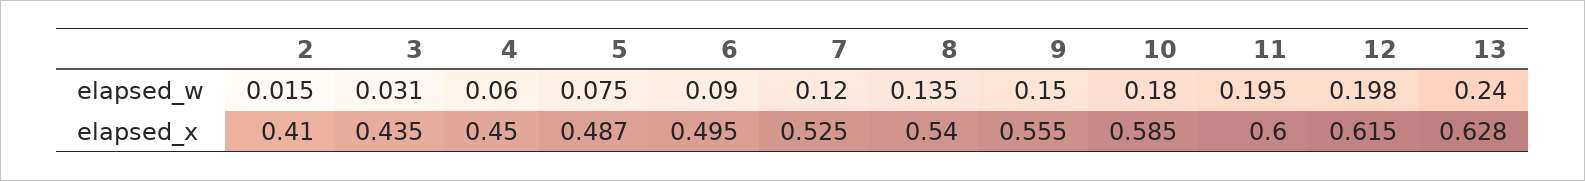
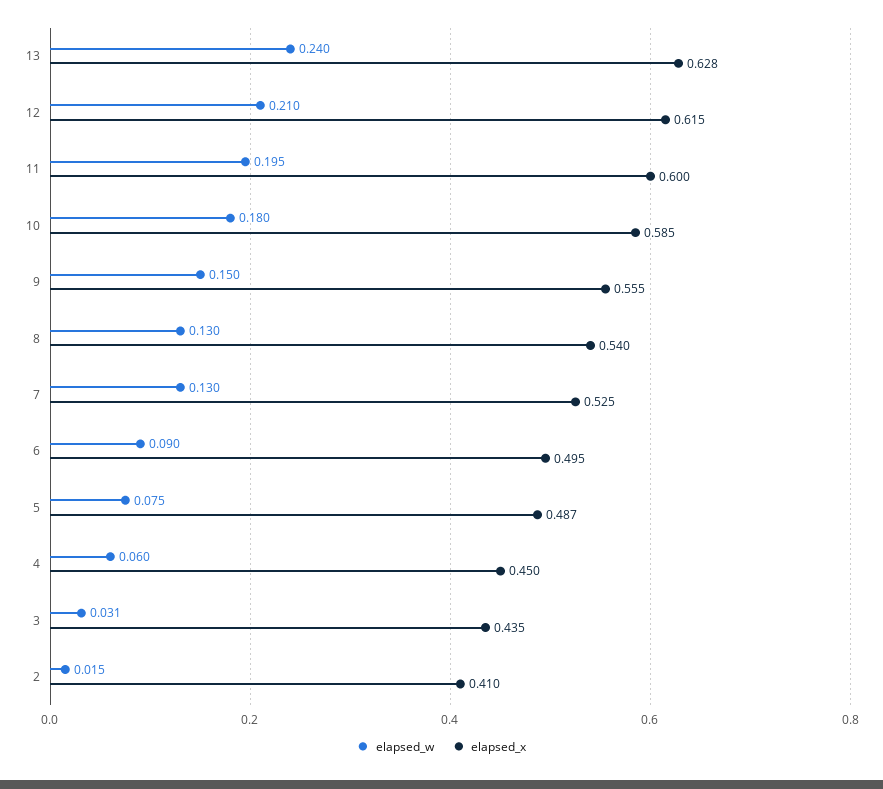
  {
    "elapsed_w": {
      "2": 0.015,
      "3": 0.031,
      "4": 0.06,
      "5": 0.075,
      "6": 0.09,
-     "7": 0.12,
+     "7": 0.13,
-     "8": 0.135,
+     "8": 0.13,
      "9": 0.15,
      "10": 0.18,
      "11": 0.195,
-     "12": 0.198,
+     "12": 0.21,
      "13": 0.24
    },
    "elapsed_x": {
      "2": 0.41,
      "3": 0.435,
      "4": 0.45,
      "5": 0.487,
      "6": 0.495,
      "7": 0.525,
      "8": 0.54,
      "9": 0.555,
      "10": 0.585,
      "11": 0.6,
      "12": 0.615,
      "13": 0.628
    }
  }

